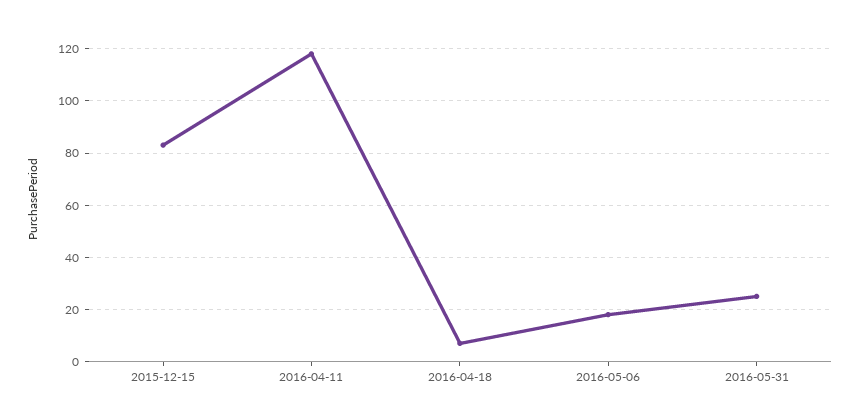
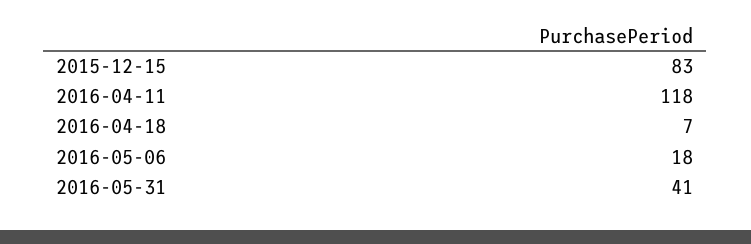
  {
    "2015-12-15": 83,
    "2016-04-11": 118,
    "2016-04-18": 7,
    "2016-05-06": 18,
-   "2016-05-31": 25
+   "2016-05-31": 41
  }

